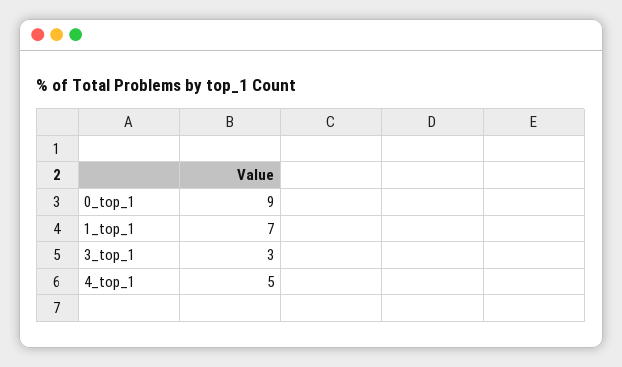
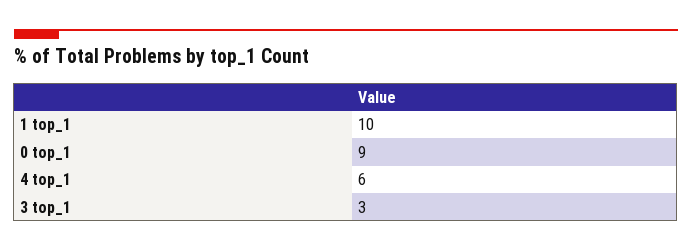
  {
    "0_top_1": 9,
-   "1_top_1": 7,
+   "1_top_1": 10,
    "3_top_1": 3,
-   "4_top_1": 5
+   "4_top_1": 6
  }

